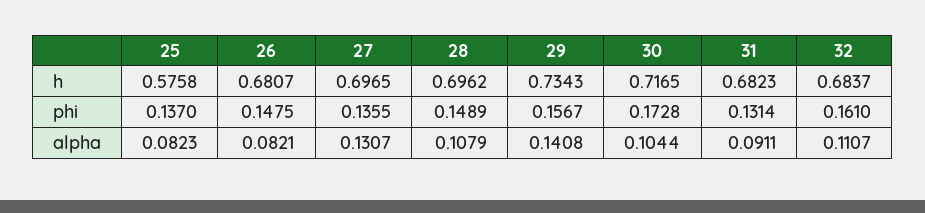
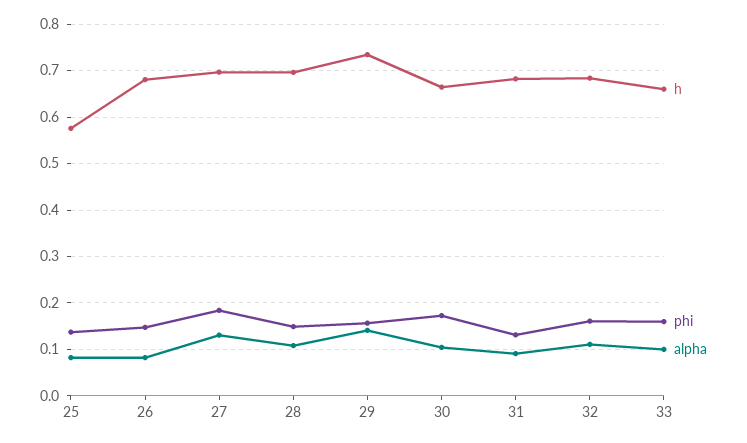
  {
    "h": {
      "25": 0.5758,
      "26": 0.6807,
      "27": 0.6965,
      "28": 0.6962,
      "29": 0.7343,
-     "30": 0.7165,
+     "30": 0.66,
      "31": 0.6823,
-     "32": 0.6837
+     "32": 0.6837,
+     "33": 0.66
    },
    "phi": {
      "25": 0.137,
      "26": 0.1475,
-     "27": 0.1355,
+     "27": 0.18,
      "28": 0.1489,
      "29": 0.1567,
      "30": 0.1728,
      "31": 0.1314,
-     "32": 0.161
+     "32": 0.161,
+     "33": 0.16
    },
    "alpha": {
      "25": 0.0823,
      "26": 0.0821,
      "27": 0.1307,
      "28": 0.1079,
      "29": 0.1408,
      "30": 0.1044,
      "31": 0.0911,
-     "32": 0.1107
+     "32": 0.1107,
+     "33": 0.1
    }
  }

